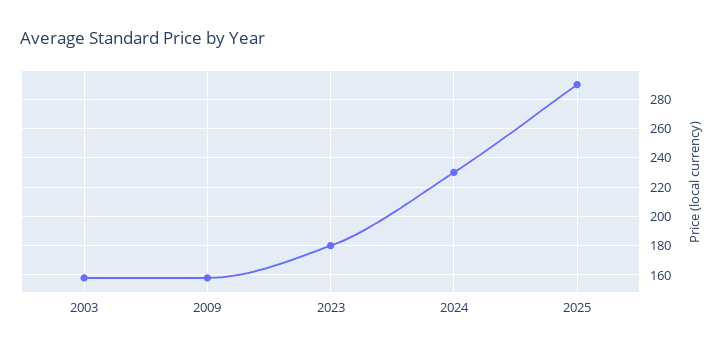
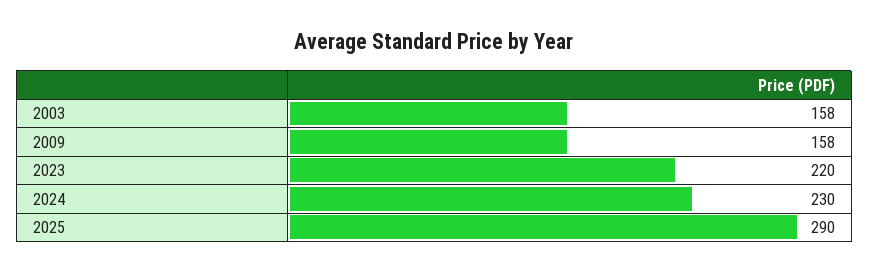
  {
    "2003": 158,
    "2009": 158,
-   "2023": 180,
+   "2023": 220,
    "2024": 230,
    "2025": 290
  }

